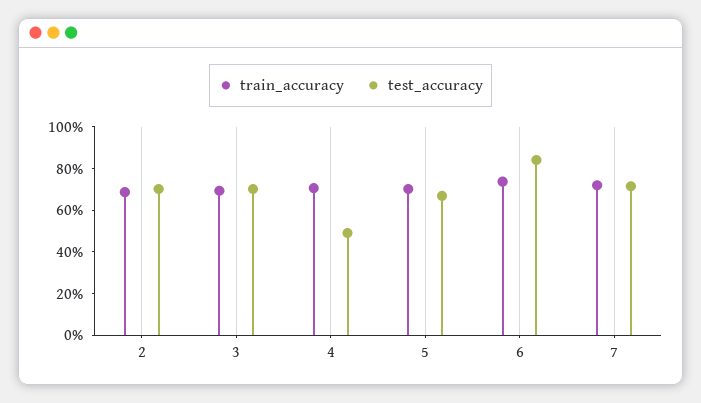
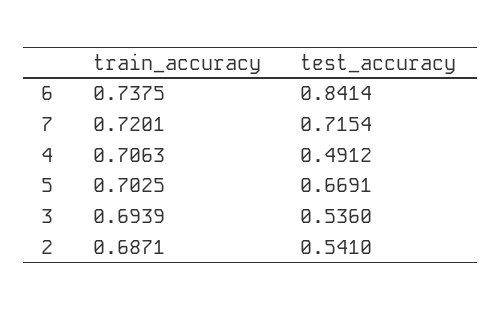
  {
    "train_accuracy": {
      "2": 0.6871,
      "3": 0.6939,
      "4": 0.7063,
      "5": 0.7025,
      "6": 0.7375,
      "7": 0.7201
    },
    "test_accuracy": {
-     "2": 0.7,
+     "2": 0.541,
-     "3": 0.7,
+     "3": 0.536,
      "4": 0.4912,
      "5": 0.6691,
      "6": 0.8414,
      "7": 0.7154
    }
  }

